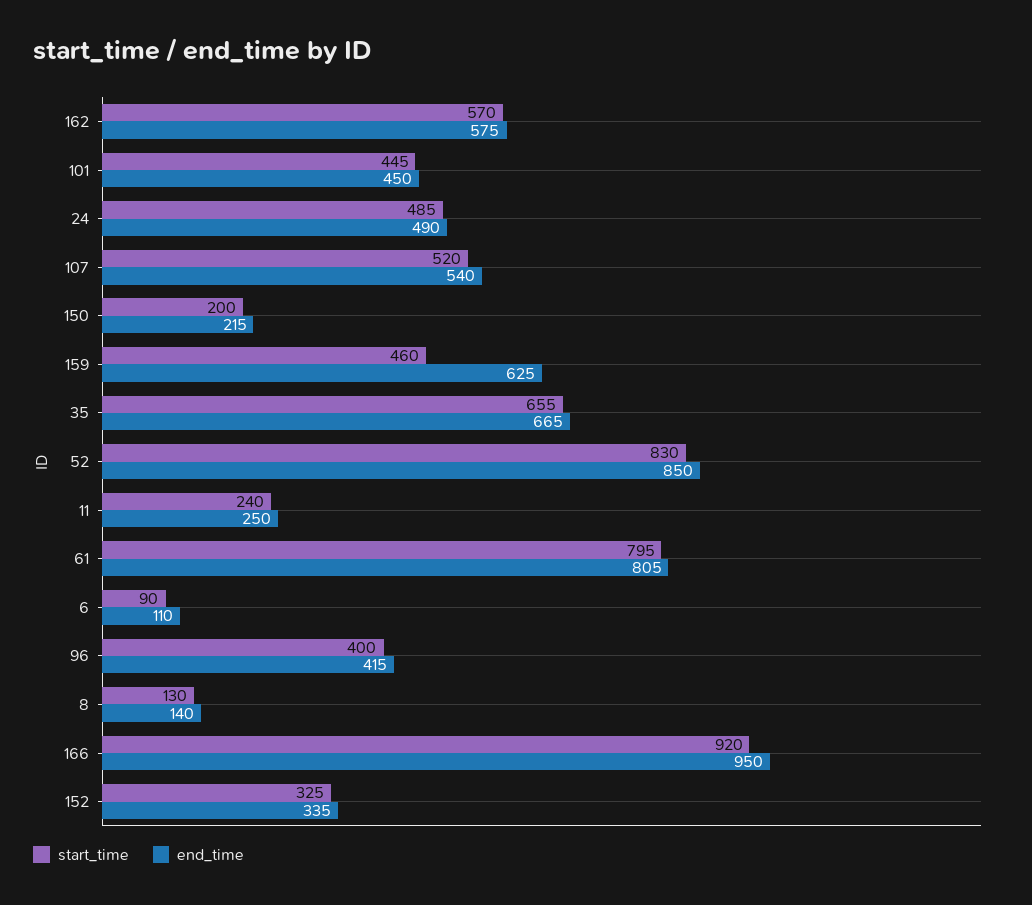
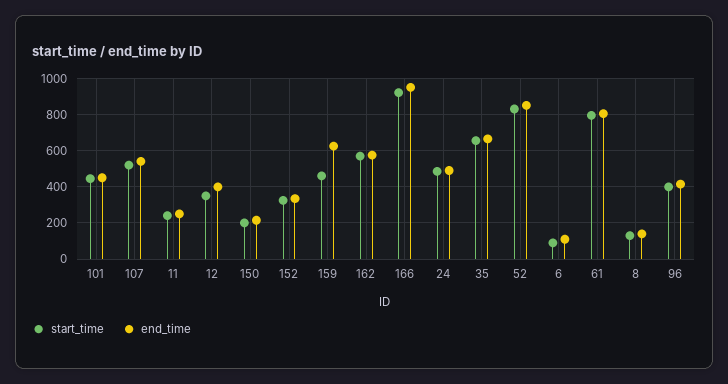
  {
    "start_time": {
      "162": 570,
      "101": 445,
      "24": 485,
      "107": 520,
      "150": 200,
      "159": 460,
      "35": 655,
      "52": 830,
      "11": 240,
      "61": 795,
      "6": 90,
      "96": 400,
      "8": 130,
      "166": 920,
-     "152": 325
+     "152": 325,
+     "12": 350
    },
    "end_time": {
      "162": 575,
      "101": 450,
      "24": 490,
      "107": 540,
      "150": 215,
      "159": 625,
      "35": 665,
      "52": 850,
      "11": 250,
      "61": 805,
      "6": 110,
      "96": 415,
      "8": 140,
      "166": 950,
-     "152": 335
+     "152": 335,
+     "12": 400
    }
  }

